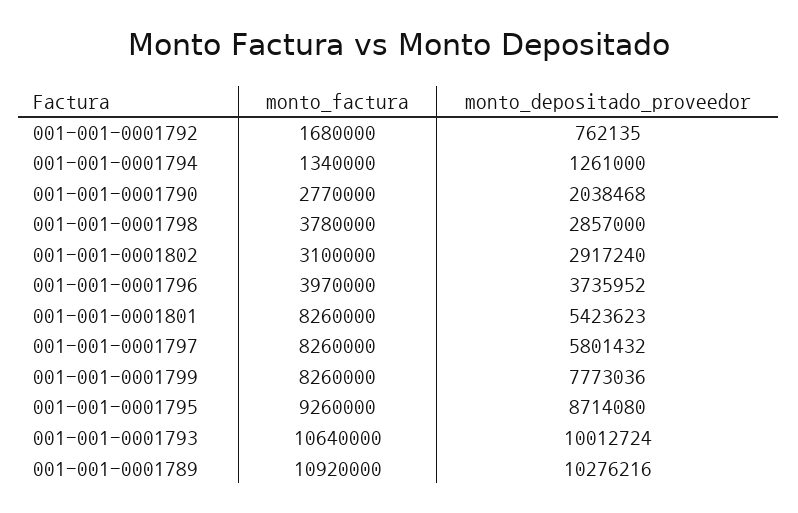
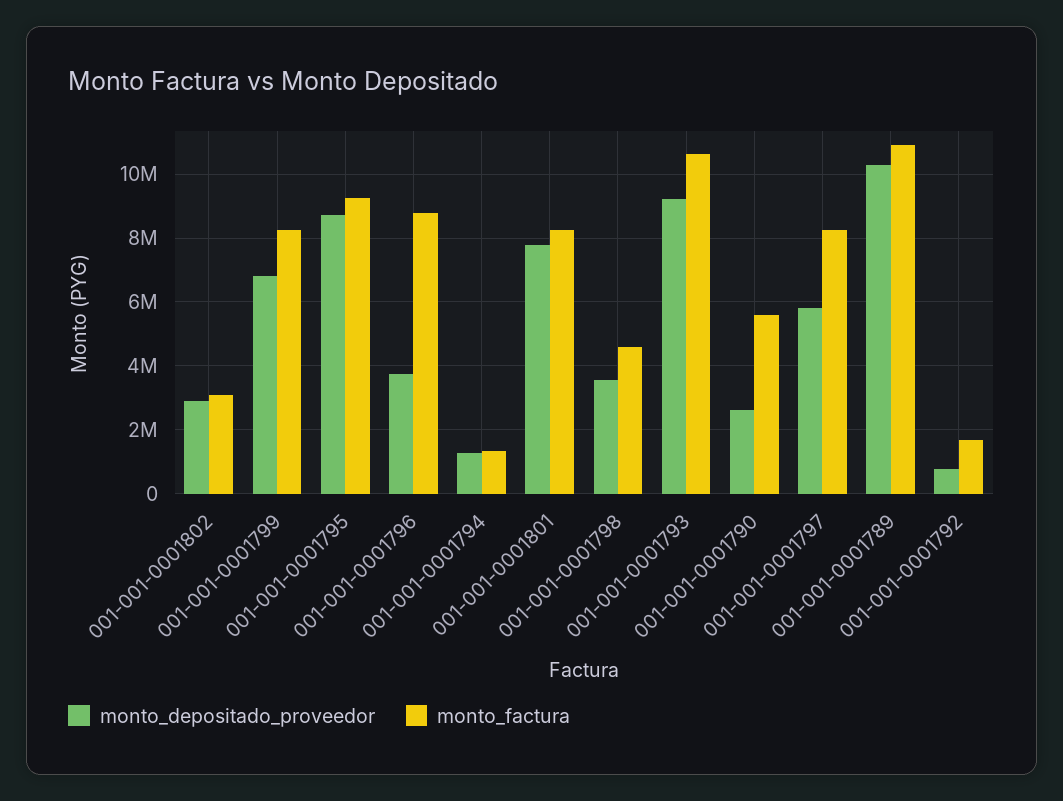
  {
    "monto_factura": {
      "001-001-0001792": 1680000,
      "001-001-0001794": 1340000,
-     "001-001-0001790": 2770000,
+     "001-001-0001790": 5600000,
-     "001-001-0001798": 3780000,
+     "001-001-0001798": 4600000,
      "001-001-0001802": 3100000,
-     "001-001-0001796": 3970000,
+     "001-001-0001796": 8800000,
      "001-001-0001801": 8260000,
      "001-001-0001797": 8260000,
      "001-001-0001799": 8260000,
      "001-001-0001795": 9260000,
      "001-001-0001793": 10640000,
      "001-001-0001789": 10920000
    },
    "monto_depositado_proveedor": {
      "001-001-0001792": 762135,
      "001-001-0001794": 1261000,
-     "001-001-0001790": 2038468,
+     "001-001-0001790": 2600000,
-     "001-001-0001798": 2857000,
+     "001-001-0001798": 3600000,
      "001-001-0001802": 2917240,
      "001-001-0001796": 3735952,
-     "001-001-0001801": 5423623,
+     "001-001-0001801": 7800000,
      "001-001-0001797": 5801432,
-     "001-001-0001799": 7773036,
+     "001-001-0001799": 6800000,
      "001-001-0001795": 8714080,
-     "001-001-0001793": 10012724,
+     "001-001-0001793": 9200000,
      "001-001-0001789": 10276216
    }
  }

